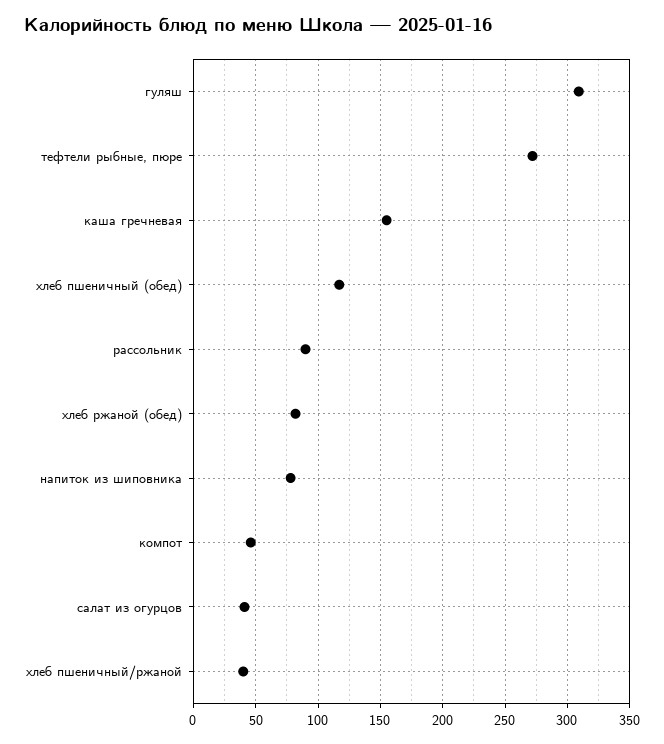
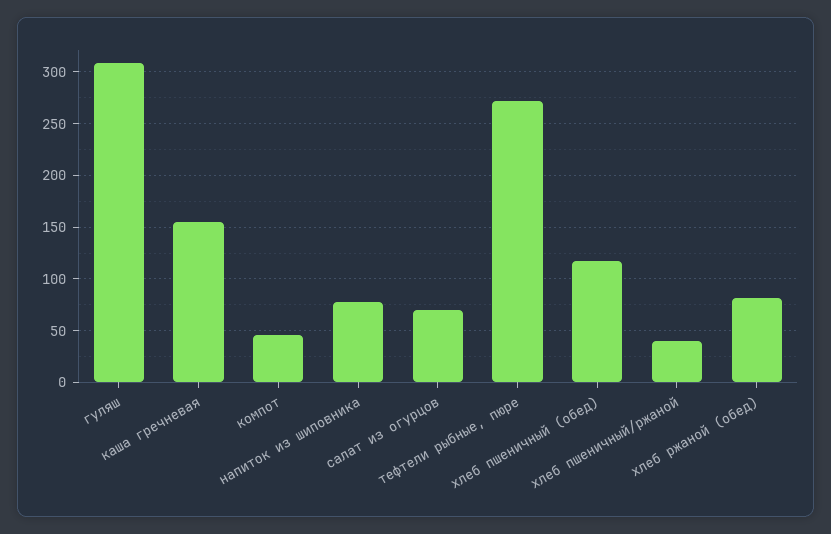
  {
    "гуляш": 310,
    "тефтели рыбные, пюре": 270,
    "каша гречневая": 155,
    "хлеб пшеничный (обед)": 115,
-   "рассольник": 90,
    "хлеб ржаной (обед)": 80,
    "напиток из шиповника": 80,
    "компот": 45,
-   "салат из огурцов": 40,
+   "салат из огурцов": 70,
    "хлеб пшеничный/ржаной": 40
  }

